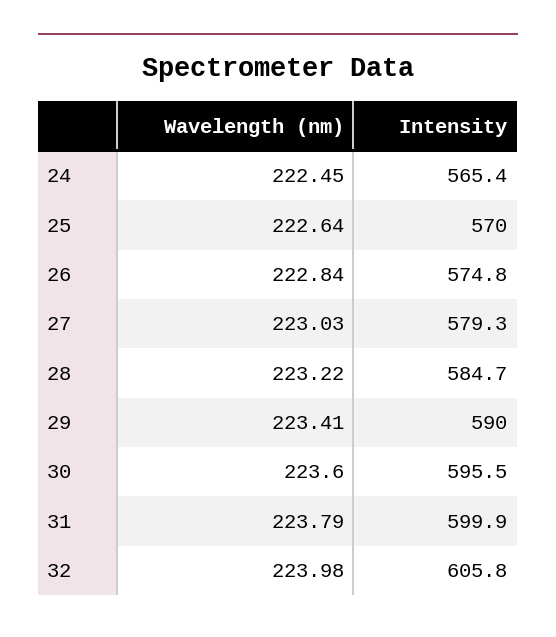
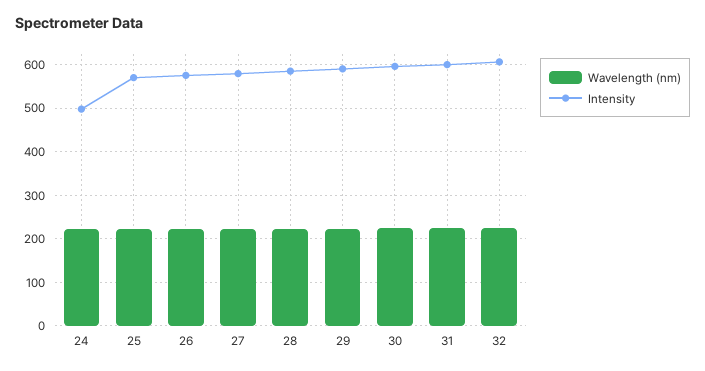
  {
    "Wavelength (nm)": {
      "24": 222.45,
      "25": 222.64,
      "26": 222.84,
      "27": 223.03,
      "28": 223.22,
      "29": 223.41,
      "30": 223.6,
      "31": 223.79,
      "32": 223.98
    },
    "Intensity": {
-     "24": 565.4,
+     "24": 500,
      "25": 570,
      "26": 574.8,
      "27": 579.3,
      "28": 584.7,
      "29": 590,
      "30": 595.5,
      "31": 599.9,
      "32": 605.8
    }
  }

